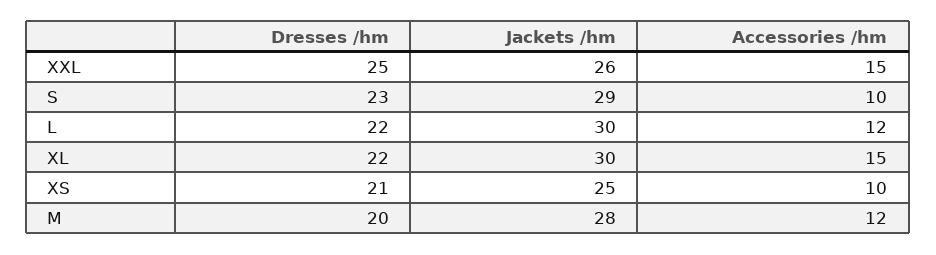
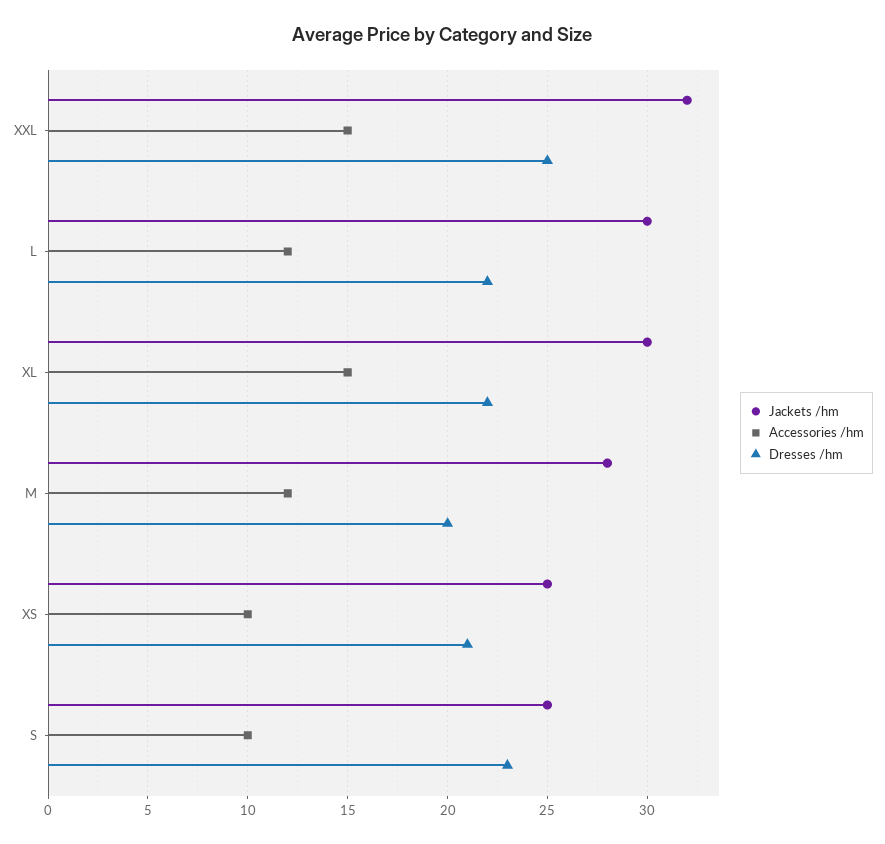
  {
    "Dresses /hm": {
      "XXL": 25,
      "S": 23,
      "L": 22,
      "XL": 22,
      "XS": 21,
      "M": 20
    },
    "Jackets /hm": {
-     "XXL": 26,
+     "XXL": 32,
-     "S": 29,
+     "S": 25,
      "L": 30,
      "XL": 30,
      "XS": 25,
      "M": 28
    },
    "Accessories /hm": {
      "XXL": 15,
      "S": 10,
      "L": 12,
      "XL": 15,
      "XS": 10,
      "M": 12
    }
  }

